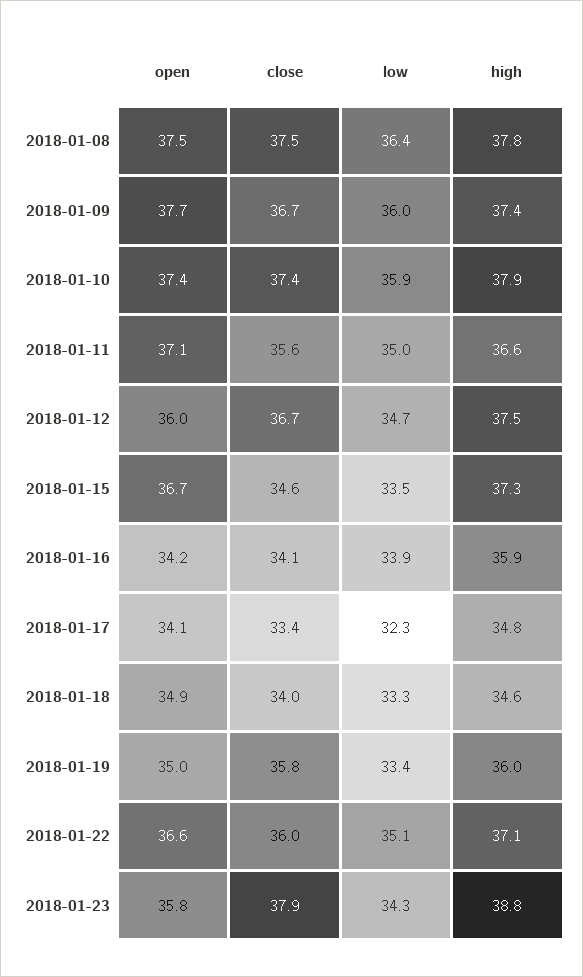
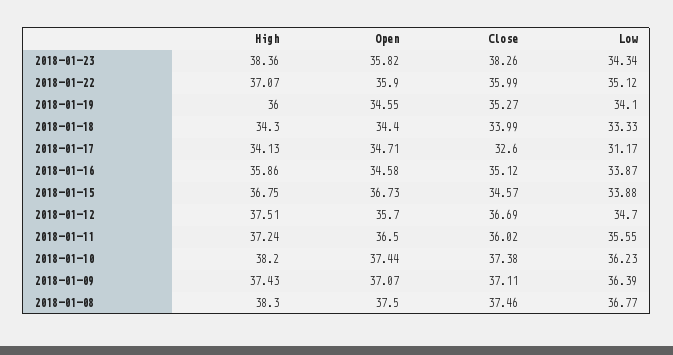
  {
    "open": {
      "2018-01-08": 37.5,
-     "2018-01-09": 37.7,
+     "2018-01-09": 37.07,
      "2018-01-10": 37.44,
-     "2018-01-11": 37.1,
+     "2018-01-11": 36.5,
-     "2018-01-12": 36,
+     "2018-01-12": 35.7,
      "2018-01-15": 36.73,
-     "2018-01-16": 34.2,
+     "2018-01-16": 34.58,
-     "2018-01-17": 34.1,
+     "2018-01-17": 34.71,
-     "2018-01-18": 34.9,
+     "2018-01-18": 34.4,
-     "2018-01-19": 35,
+     "2018-01-19": 34.55,
-     "2018-01-22": 36.6,
+     "2018-01-22": 35.9,
      "2018-01-23": 35.82
    },
    "close": {
      "2018-01-08": 37.46,
-     "2018-01-09": 36.7,
+     "2018-01-09": 37.11,
      "2018-01-10": 37.38,
-     "2018-01-11": 35.6,
+     "2018-01-11": 36.02,
      "2018-01-12": 36.69,
      "2018-01-15": 34.57,
-     "2018-01-16": 34.1,
+     "2018-01-16": 35.12,
-     "2018-01-17": 33.4,
+     "2018-01-17": 32.6,
      "2018-01-18": 33.99,
-     "2018-01-19": 35.8,
+     "2018-01-19": 35.27,
      "2018-01-22": 35.99,
-     "2018-01-23": 37.9
+     "2018-01-23": 38.26
    },
    "low": {
-     "2018-01-08": 36.4,
+     "2018-01-08": 36.77,
-     "2018-01-09": 36,
+     "2018-01-09": 36.39,
-     "2018-01-10": 35.9,
+     "2018-01-10": 36.23,
-     "2018-01-11": 35,
+     "2018-01-11": 35.55,
      "2018-01-12": 34.7,
-     "2018-01-15": 33.5,
+     "2018-01-15": 33.88,
      "2018-01-16": 33.87,
-     "2018-01-17": 32.3,
+     "2018-01-17": 31.17,
      "2018-01-18": 33.33,
-     "2018-01-19": 33.4,
+     "2018-01-19": 34.1,
      "2018-01-22": 35.12,
      "2018-01-23": 34.34
    },
    "high": {
-     "2018-01-08": 37.8,
+     "2018-01-08": 38.3,
      "2018-01-09": 37.43,
-     "2018-01-10": 37.9,
+     "2018-01-10": 38.2,
-     "2018-01-11": 36.6,
+     "2018-01-11": 37.24,
      "2018-01-12": 37.51,
-     "2018-01-15": 37.3,
+     "2018-01-15": 36.75,
      "2018-01-16": 35.86,
-     "2018-01-17": 34.8,
+     "2018-01-17": 34.13,
-     "2018-01-18": 34.6,
+     "2018-01-18": 34.3,
      "2018-01-19": 36,
      "2018-01-22": 37.07,
-     "2018-01-23": 38.8
+     "2018-01-23": 38.36
    }
  }

